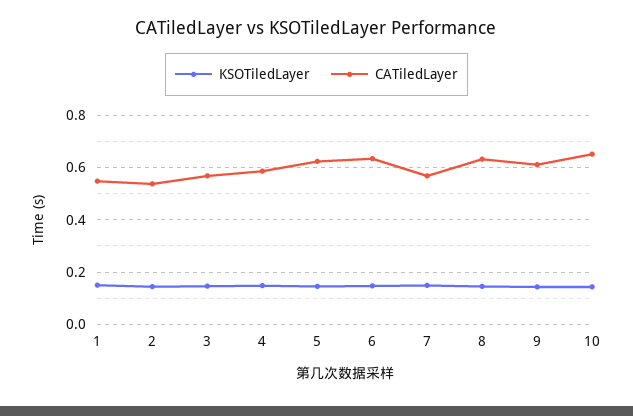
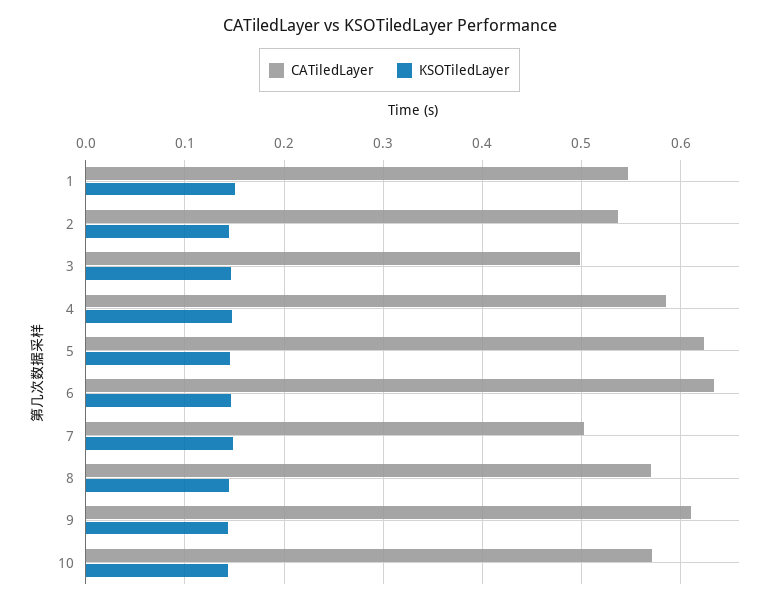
  {
    "KSOTiledLayer": {
      "1": 0.15,
      "2": 0.14,
      "3": 0.15,
      "4": 0.15,
      "5": 0.15,
      "6": 0.15,
      "7": 0.15,
      "8": 0.14,
      "9": 0.14,
      "10": 0.14
    },
    "CATiledLayer": {
      "1": 0.55,
      "2": 0.54,
-     "3": 0.575,
+     "3": 0.5,
      "4": 0.59,
      "5": 0.62,
      "6": 0.63,
-     "7": 0.575,
+     "7": 0.5,
-     "8": 0.625,
+     "8": 0.57,
      "9": 0.61,
-     "10": 0.65
+     "10": 0.57
    }
  }

